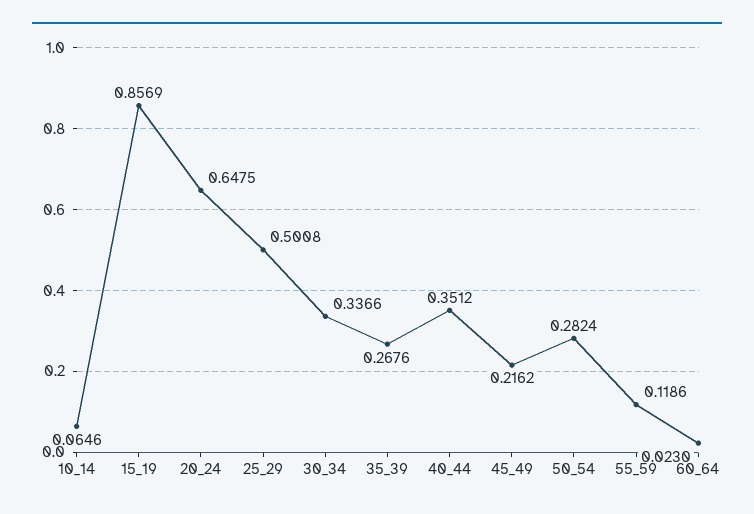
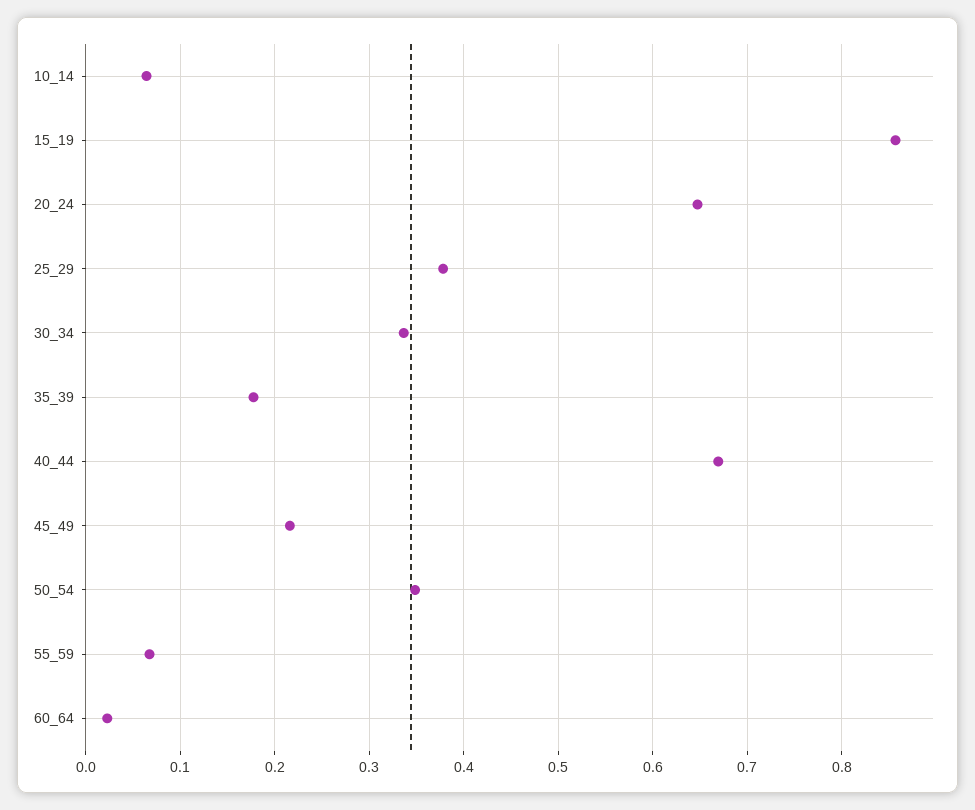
  {
    "10_14": 0.0646,
    "15_19": 0.8569,
    "20_24": 0.6475,
-   "25_29": 0.5008,
+   "25_29": 0.38,
    "30_34": 0.3366,
-   "35_39": 0.2676,
+   "35_39": 0.18,
-   "40_44": 0.3512,
+   "40_44": 0.67,
    "45_49": 0.2162,
-   "50_54": 0.2824,
+   "50_54": 0.35,
-   "55_59": 0.1186,
+   "55_59": 0.07,
    "60_64": 0.023
  }

